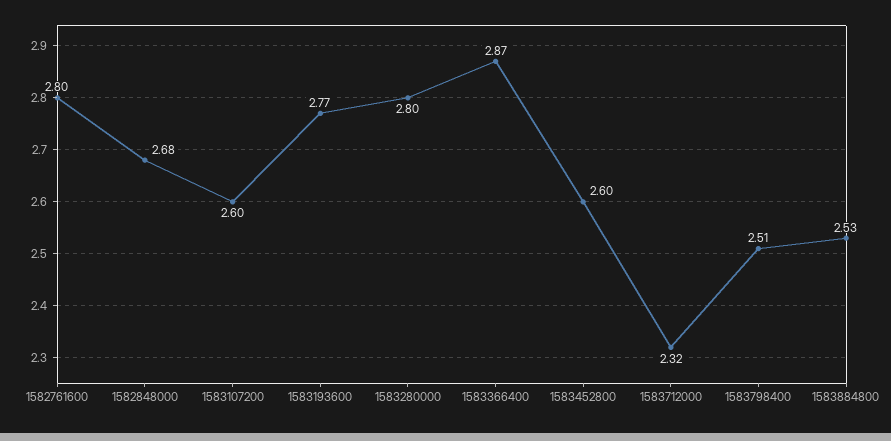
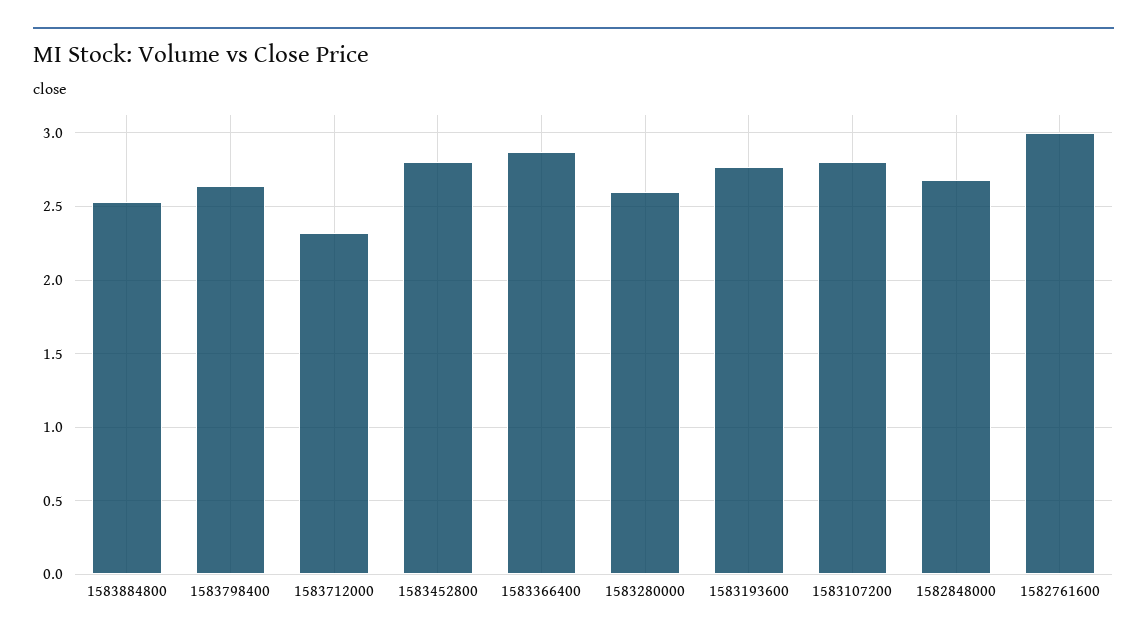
  {
-   "1582761600": 2.8,
+   "1582761600": 3,
    "1582848000": 2.68,
-   "1583107200": 2.6,
+   "1583107200": 2.8,
    "1583193600": 2.77,
-   "1583280000": 2.8,
+   "1583280000": 2.6,
    "1583366400": 2.87,
-   "1583452800": 2.6,
+   "1583452800": 2.8,
    "1583712000": 2.32,
-   "1583798400": 2.51,
+   "1583798400": 2.65,
    "1583884800": 2.53
  }

